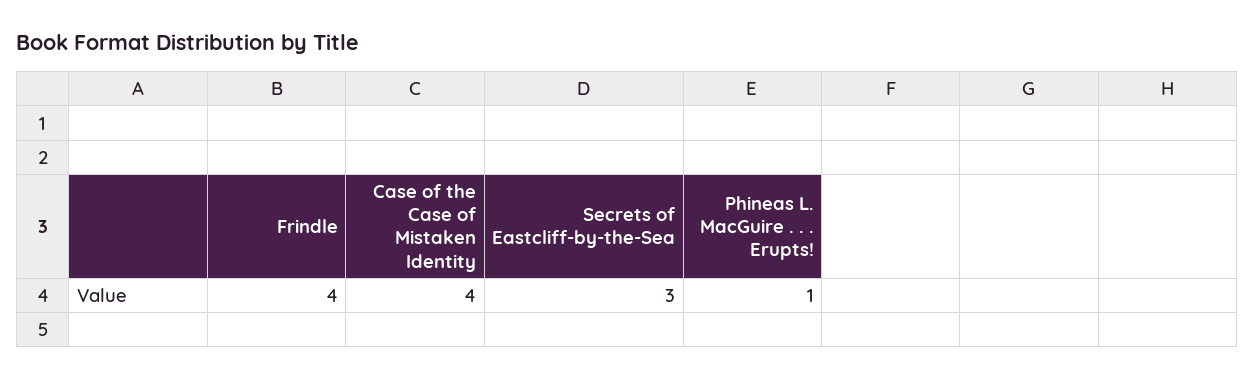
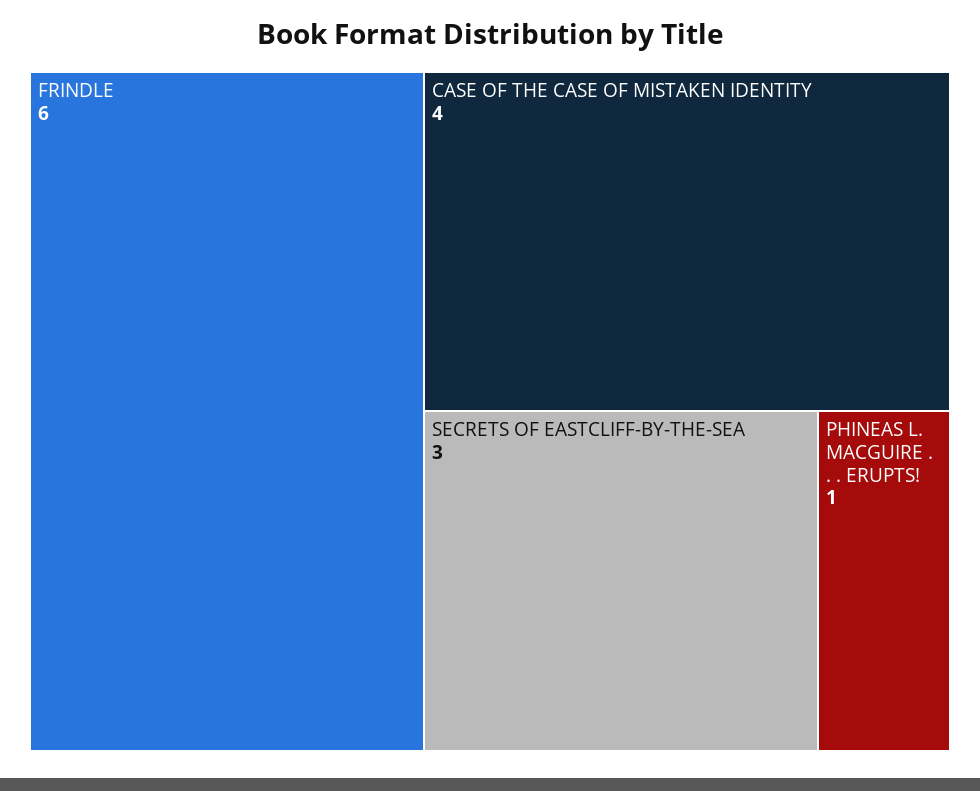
  {
-   "Frindle": 4,
+   "Frindle": 6,
    "Case of the Case of Mistaken Identity": 4,
    "Secrets of Eastcliff-by-the-Sea": 3,
    "Phineas L. MacGuire . . . Erupts!": 1
  }

